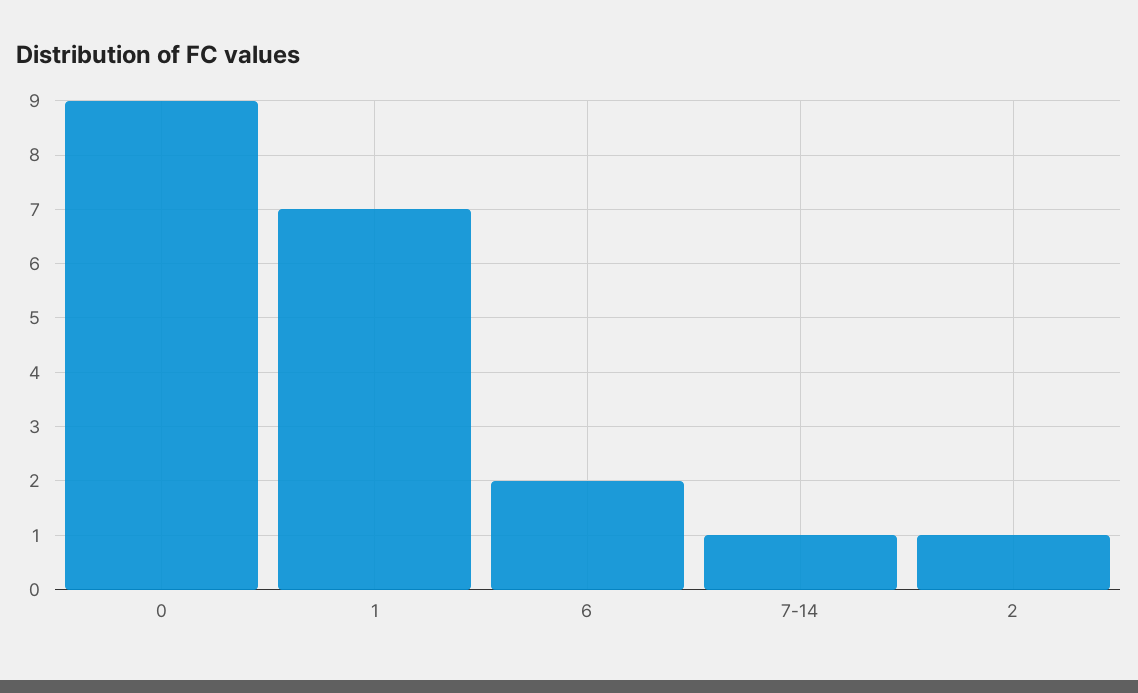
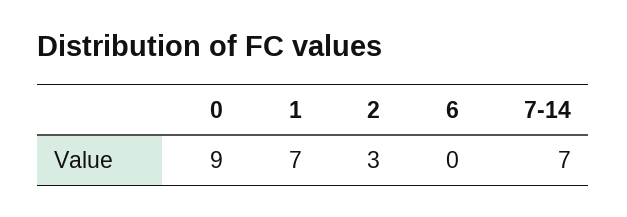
  {
    "0": 9,
    "1": 7,
-   "6": 2,
+   "6": 0,
-   "7-14": 1,
+   "7-14": 7,
-   "2": 1
+   "2": 3
  }

